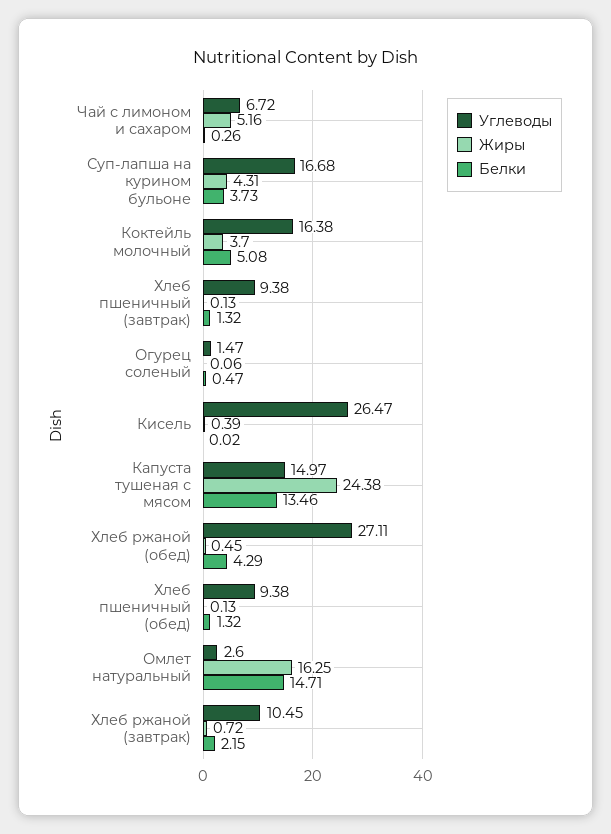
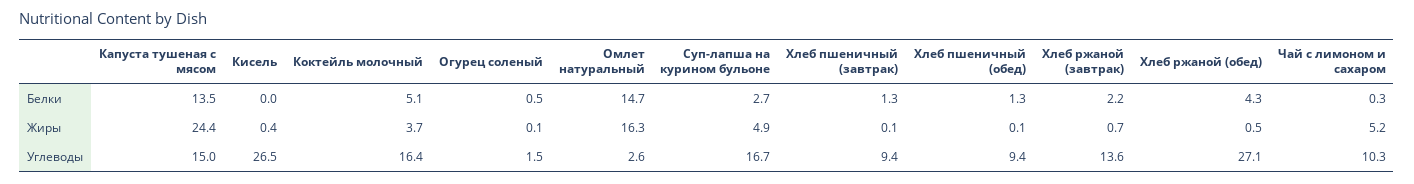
  {
    "Углеводы": {
-     "Чай с лимоном и сахаром": 6.72,
+     "Чай с лимоном и сахаром": 10.3,
      "Суп-лапша на курином бульоне": 16.68,
      "Коктейль молочный": 16.38,
      "Хлеб пшеничный (завтрак)": 9.38,
      "Огурец соленый": 1.47,
      "Кисель": 26.47,
      "Капуста тушеная с мясом": 14.97,
      "Хлеб ржаной (обед)": 27.11,
      "Хлеб пшеничный (обед)": 9.38,
      "Омлет натуральный": 2.6,
-     "Хлеб ржаной (завтрак)": 10.45
+     "Хлеб ржаной (завтрак)": 13.6
    },
    "Жиры": {
      "Чай с лимоном и сахаром": 5.16,
-     "Суп-лапша на курином бульоне": 4.31,
+     "Суп-лапша на курином бульоне": 4.9,
      "Коктейль молочный": 3.7,
      "Хлеб пшеничный (завтрак)": 0.13,
      "Огурец соленый": 0.06,
      "Кисель": 0.39,
      "Капуста тушеная с мясом": 24.38,
      "Хлеб ржаной (обед)": 0.45,
      "Хлеб пшеничный (обед)": 0.13,
      "Омлет натуральный": 16.25,
      "Хлеб ржаной (завтрак)": 0.72
    },
    "Белки": {
      "Чай с лимоном и сахаром": 0.26,
-     "Суп-лапша на курином бульоне": 3.73,
+     "Суп-лапша на курином бульоне": 2.7,
      "Коктейль молочный": 5.08,
      "Хлеб пшеничный (завтрак)": 1.32,
      "Огурец соленый": 0.47,
      "Кисель": 0.02,
      "Капуста тушеная с мясом": 13.46,
      "Хлеб ржаной (обед)": 4.29,
      "Хлеб пшеничный (обед)": 1.32,
      "Омлет натуральный": 14.71,
      "Хлеб ржаной (завтрак)": 2.15
    }
  }

